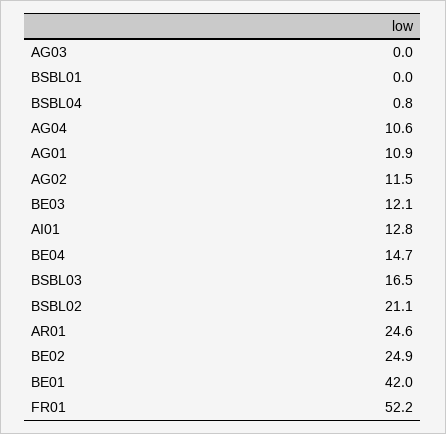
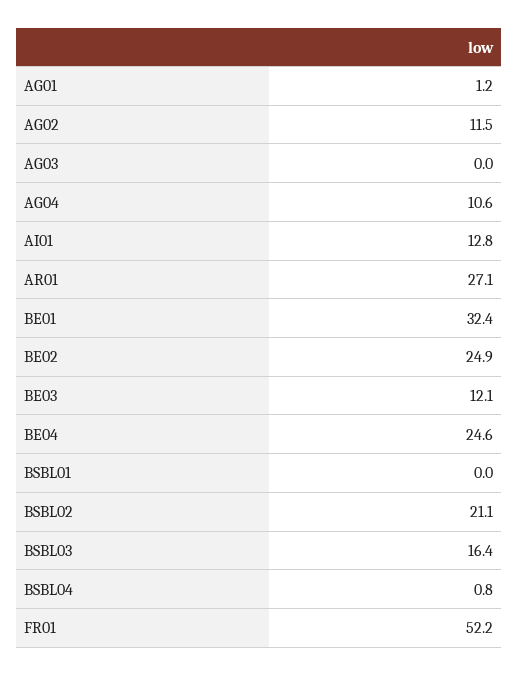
  {
    "AG03": 0,
    "BSBL01": 0,
    "BSBL04": 0.8,
    "AG04": 10.6,
-   "AG01": 10.9,
+   "AG01": 1.2,
    "AG02": 11.5,
    "BE03": 12.1,
    "AI01": 12.8,
-   "BE04": 14.7,
+   "BE04": 24.6,
-   "BSBL03": 16.5,
+   "BSBL03": 16.4,
    "BSBL02": 21.1,
-   "AR01": 24.6,
+   "AR01": 27.1,
    "BE02": 24.9,
-   "BE01": 42,
+   "BE01": 32.4,
    "FR01": 52.2
  }

